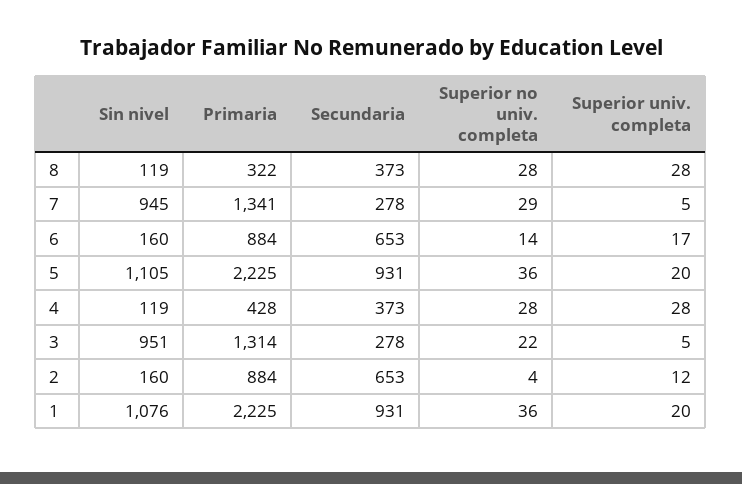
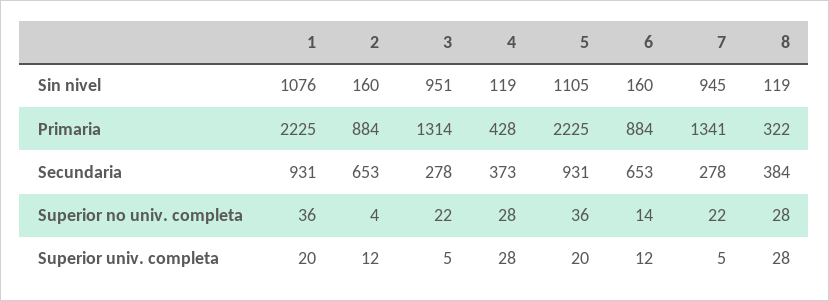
  {
    "Sin nivel": {
      "8": 119,
      "7": 945,
      "6": 160,
      "5": 1105,
      "4": 119,
      "3": 951,
      "2": 160,
      "1": 1076
    },
    "Primaria": {
      "8": 322,
      "7": 1341,
      "6": 884,
      "5": 2225,
      "4": 428,
      "3": 1314,
      "2": 884,
      "1": 2225
    },
    "Secundaria": {
-     "8": 373,
+     "8": 384,
      "7": 278,
      "6": 653,
      "5": 931,
      "4": 373,
      "3": 278,
      "2": 653,
      "1": 931
    },
    "Superior no univ. completa": {
      "8": 28,
-     "7": 29,
+     "7": 22,
      "6": 14,
      "5": 36,
      "4": 28,
      "3": 22,
      "2": 4,
      "1": 36
    },
    "Superior univ. completa": {
      "8": 28,
      "7": 5,
-     "6": 17,
+     "6": 12,
      "5": 20,
      "4": 28,
      "3": 5,
      "2": 12,
      "1": 20
    }
  }

